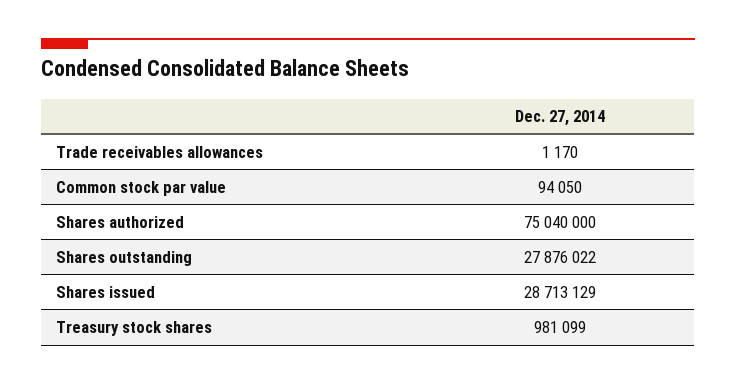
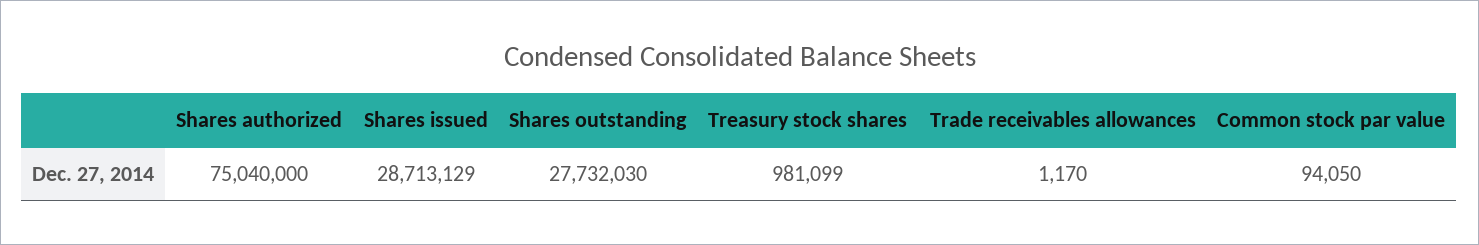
  {
    "Trade receivables allowances": 1170,
    "Common stock par value": 94050,
    "Shares authorized": 75040000,
-   "Shares outstanding": 27876022,
+   "Shares outstanding": 27732030,
    "Shares issued": 28713129,
    "Treasury stock shares": 981099
  }

